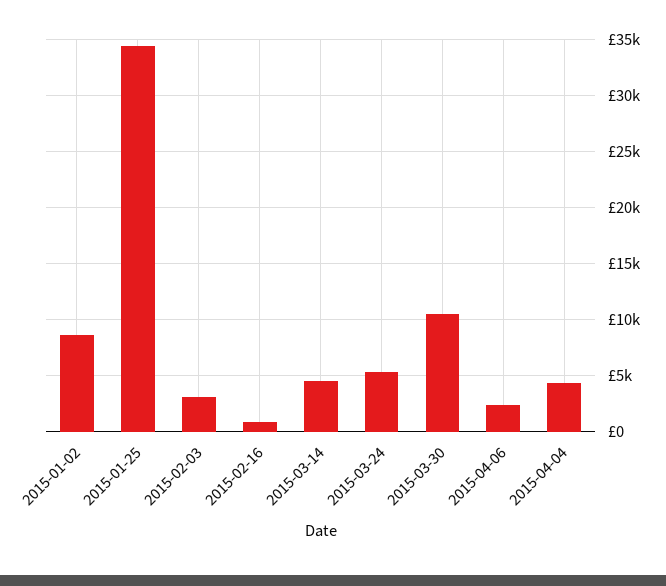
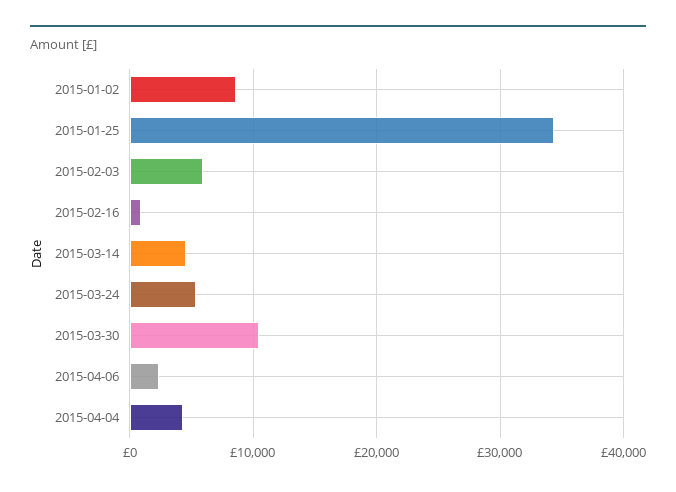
  {
    "2015-01-02": 9000,
    "2015-01-25": 34000,
-   "2015-02-03": 3000,
+   "2015-02-03": 6000,
    "2015-02-16": 1000,
    "2015-03-14": 5000,
    "2015-03-24": 5000,
    "2015-03-30": 10000,
    "2015-04-06": 2000,
    "2015-04-04": 4000
  }

